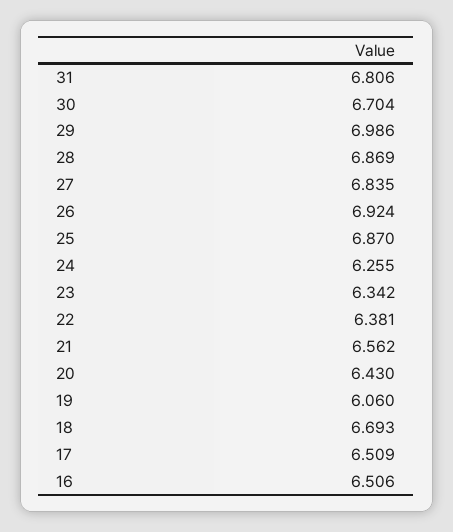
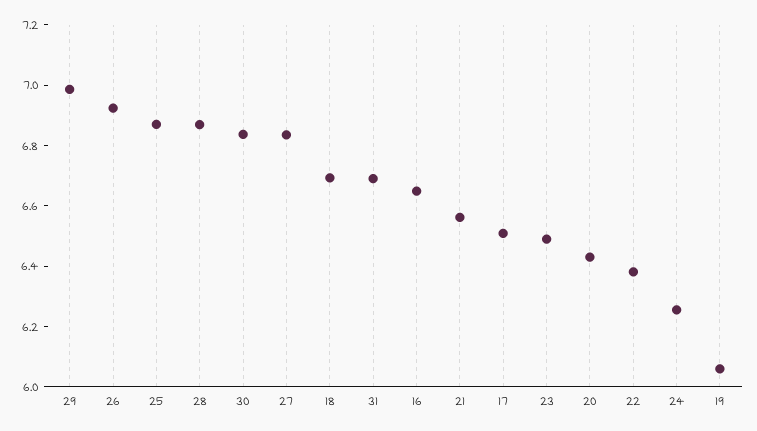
  {
-   "31": 6.806,
+   "31": 6.7,
-   "30": 6.704,
+   "30": 6.85,
    "29": 6.986,
    "28": 6.869,
    "27": 6.835,
    "26": 6.924,
    "25": 6.87,
    "24": 6.255,
-   "23": 6.342,
+   "23": 6.5,
    "22": 6.381,
    "21": 6.562,
    "20": 6.43,
    "19": 6.06,
    "18": 6.693,
    "17": 6.509,
-   "16": 6.506
+   "16": 6.65
  }

